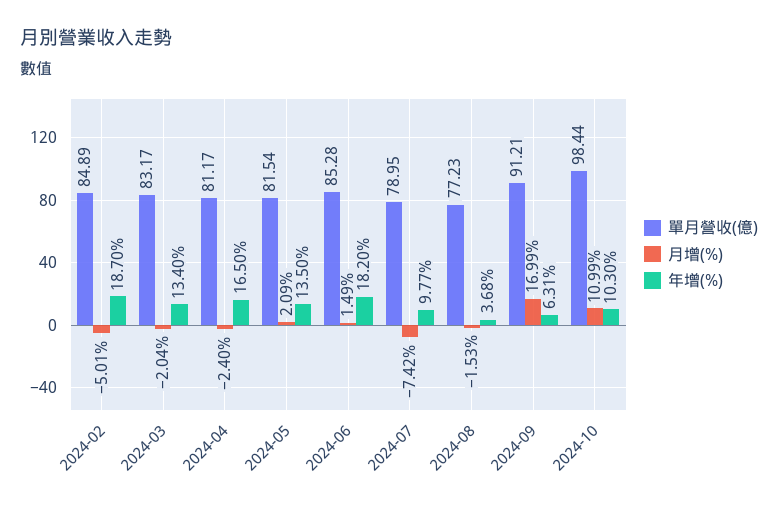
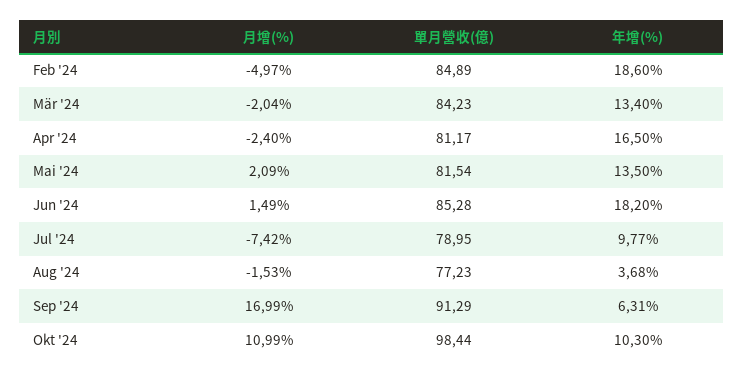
  {
    "單月營收(億)": {
      "2024-02": 84.89,
-     "2024-03": 83.17,
+     "2024-03": 84.23,
      "2024-04": 81.17,
      "2024-05": 81.54,
      "2024-06": 85.28,
      "2024-07": 78.95,
      "2024-08": 77.23,
-     "2024-09": 91.21,
+     "2024-09": 91.29,
      "2024-10": 98.44
    },
    "月增(%)": {
-     "2024-02": -5.01,
+     "2024-02": -4.97,
      "2024-03": -2.04,
      "2024-04": -2.4,
      "2024-05": 2.09,
      "2024-06": 1.49,
      "2024-07": -7.42,
      "2024-08": -1.53,
      "2024-09": 16.99,
      "2024-10": 10.99
    },
    "年增(%)": {
-     "2024-02": 18.7,
+     "2024-02": 18.6,
      "2024-03": 13.4,
      "2024-04": 16.5,
      "2024-05": 13.5,
      "2024-06": 18.2,
      "2024-07": 9.77,
      "2024-08": 3.68,
      "2024-09": 6.31,
      "2024-10": 10.3
    }
  }

